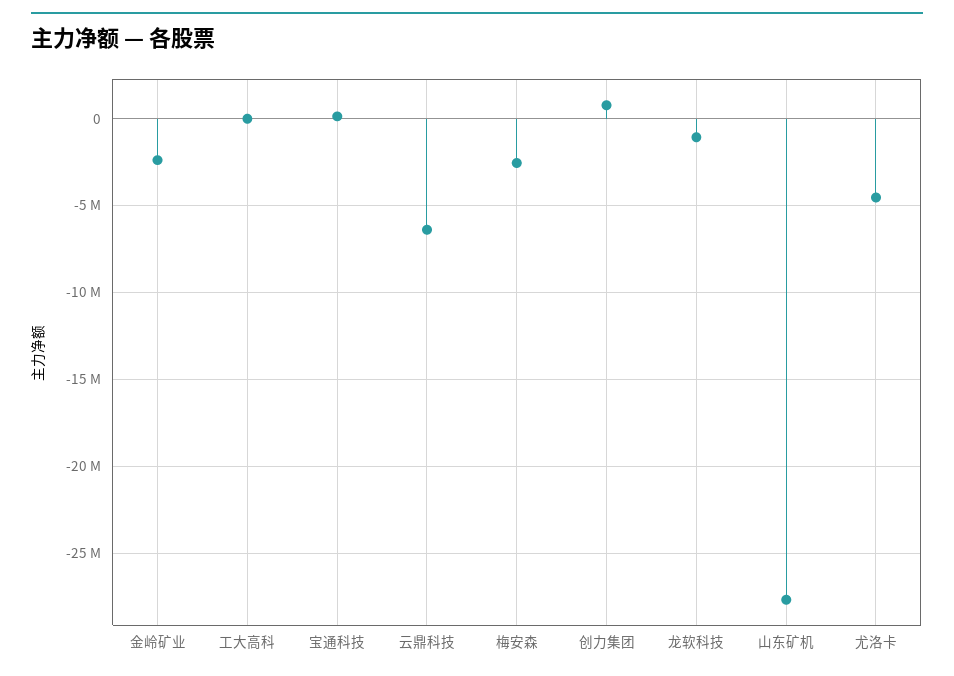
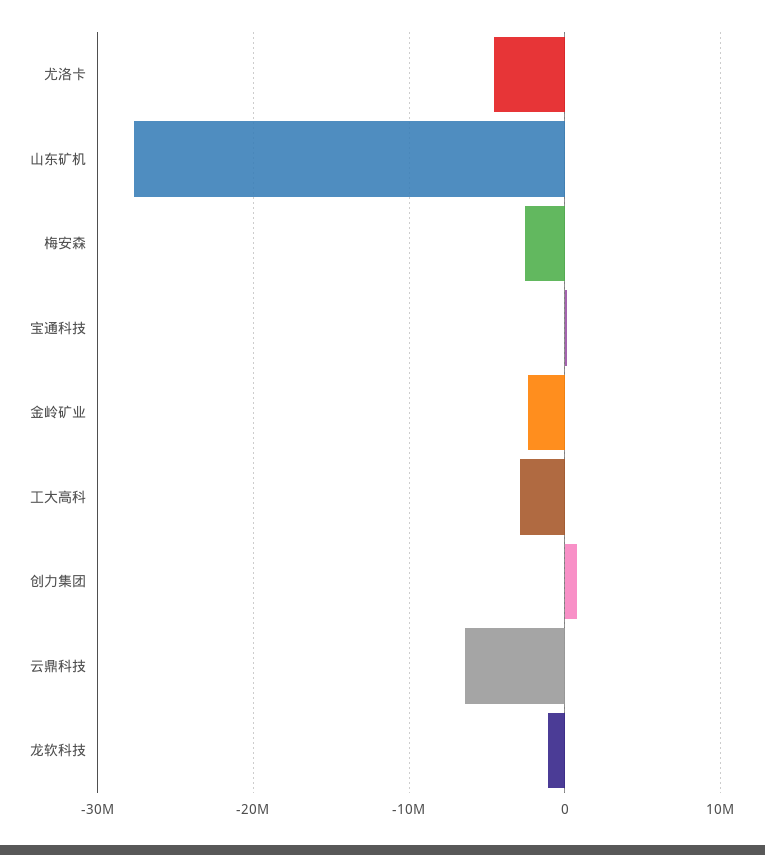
  {
    "金岭矿业": -2500000,
-   "工大高科": 0,
+   "工大高科": -3000000,
    "宝通科技": 0,
    "云鼎科技": -6500000,
    "梅安森": -2500000,
    "创力集团": 1000000,
    "龙软科技": -1000000,
    "山东矿机": -27500000,
    "尤洛卡": -4500000
  }

